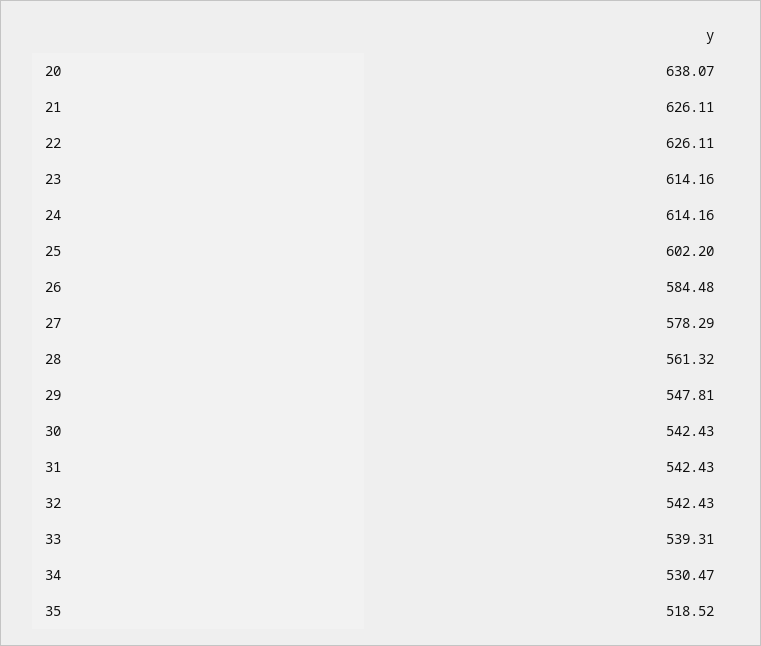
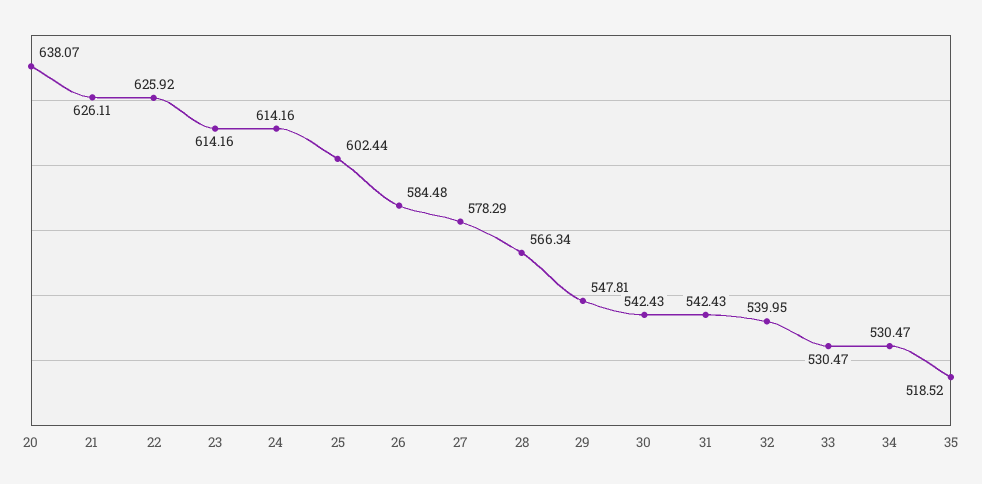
  {
    "20": 638.07,
    "21": 626.11,
-   "22": 626.11,
+   "22": 625.92,
    "23": 614.16,
    "24": 614.16,
-   "25": 602.2,
+   "25": 602.44,
    "26": 584.48,
    "27": 578.29,
-   "28": 561.32,
+   "28": 566.34,
    "29": 547.81,
    "30": 542.43,
    "31": 542.43,
-   "32": 542.43,
+   "32": 539.95,
-   "33": 539.31,
+   "33": 530.47,
    "34": 530.47,
    "35": 518.52
  }

